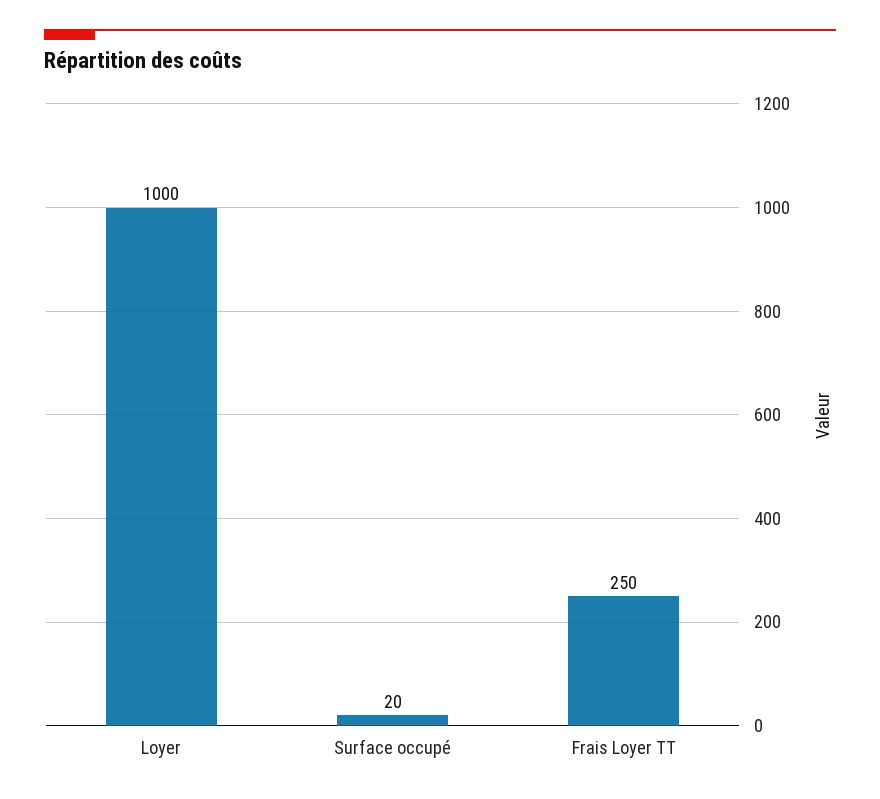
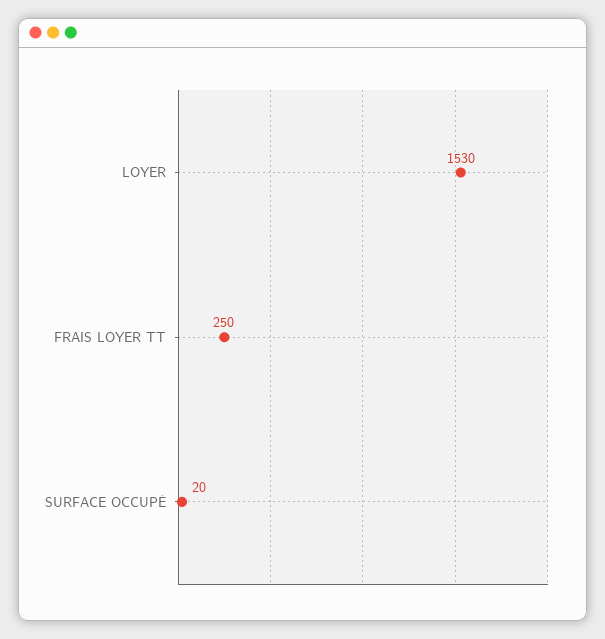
  {
-   "Loyer": 1000,
+   "Loyer": 1530,
    "Surface occupé": 20,
    "Frais Loyer TT": 250
  }

